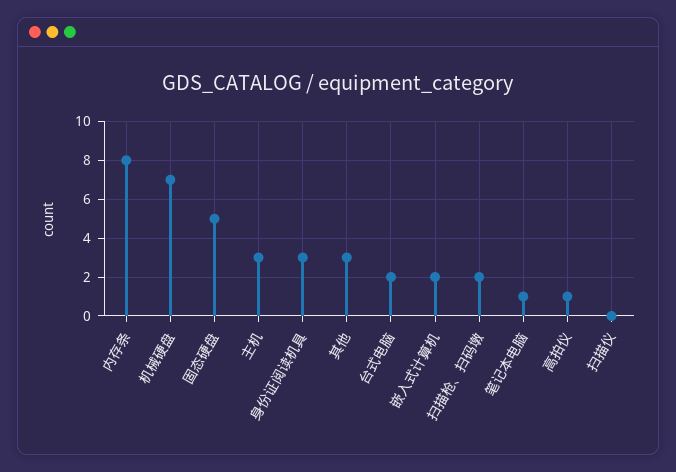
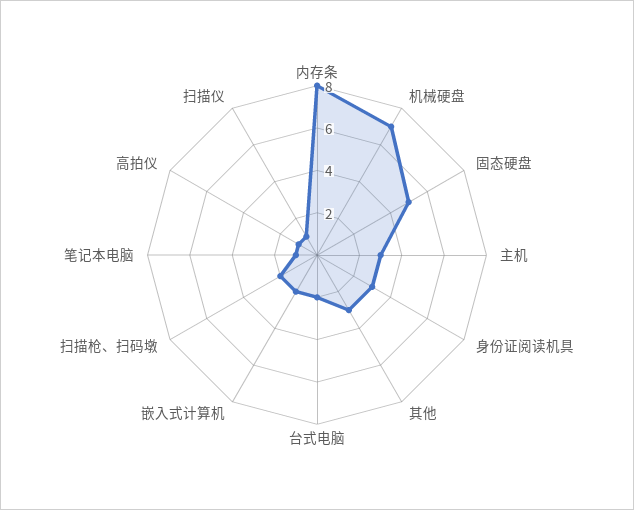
  {
    "内存条": 8,
    "机械硬盘": 7,
    "固态硬盘": 5,
    "主机": 3,
    "身份证阅读机具": 3,
    "其他": 3,
    "台式电脑": 2,
    "嵌入式计算机": 2,
    "扫描枪、扫码墩": 2,
    "笔记本电脑": 1,
    "高拍仪": 1,
-   "扫描仪": 0
+   "扫描仪": 1
  }

